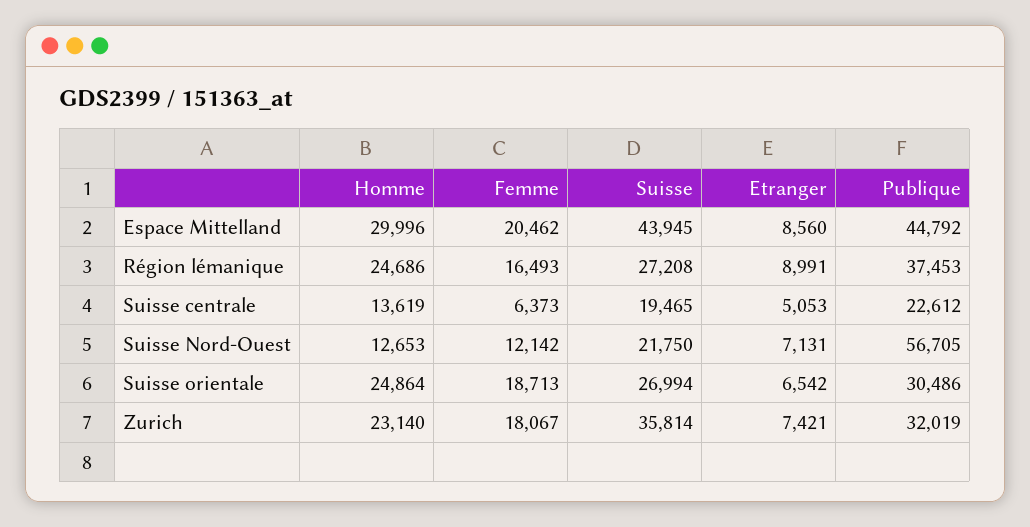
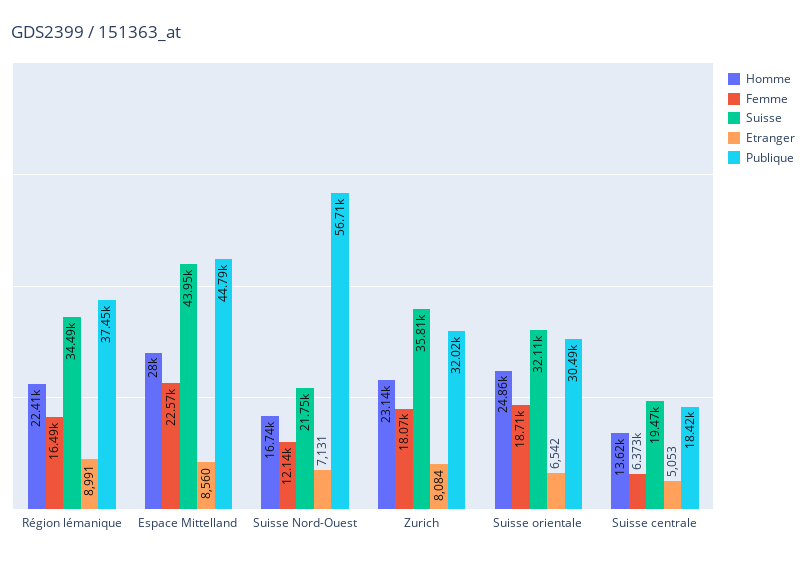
  {
    "Homme": {
-     "Espace Mittelland": 29996,
+     "Espace Mittelland": 28000,
-     "Région lémanique": 24686,
+     "Région lémanique": 22410,
      "Suisse centrale": 13619,
-     "Suisse Nord-Ouest": 12653,
+     "Suisse Nord-Ouest": 16740,
      "Suisse orientale": 24864,
      "Zurich": 23140
    },
    "Femme": {
-     "Espace Mittelland": 20462,
+     "Espace Mittelland": 22570,
      "Région lémanique": 16493,
      "Suisse centrale": 6373,
      "Suisse Nord-Ouest": 12142,
      "Suisse orientale": 18713,
      "Zurich": 18067
    },
    "Suisse": {
      "Espace Mittelland": 43945,
-     "Région lémanique": 27208,
+     "Région lémanique": 34490,
      "Suisse centrale": 19465,
      "Suisse Nord-Ouest": 21750,
-     "Suisse orientale": 26994,
+     "Suisse orientale": 32110,
      "Zurich": 35814
    },
    "Etranger": {
      "Espace Mittelland": 8560,
      "Région lémanique": 8991,
      "Suisse centrale": 5053,
      "Suisse Nord-Ouest": 7131,
      "Suisse orientale": 6542,
-     "Zurich": 7421
+     "Zurich": 8084
    },
    "Publique": {
      "Espace Mittelland": 44792,
      "Région lémanique": 37453,
-     "Suisse centrale": 22612,
+     "Suisse centrale": 18420,
      "Suisse Nord-Ouest": 56705,
      "Suisse orientale": 30486,
      "Zurich": 32019
    }
  }

